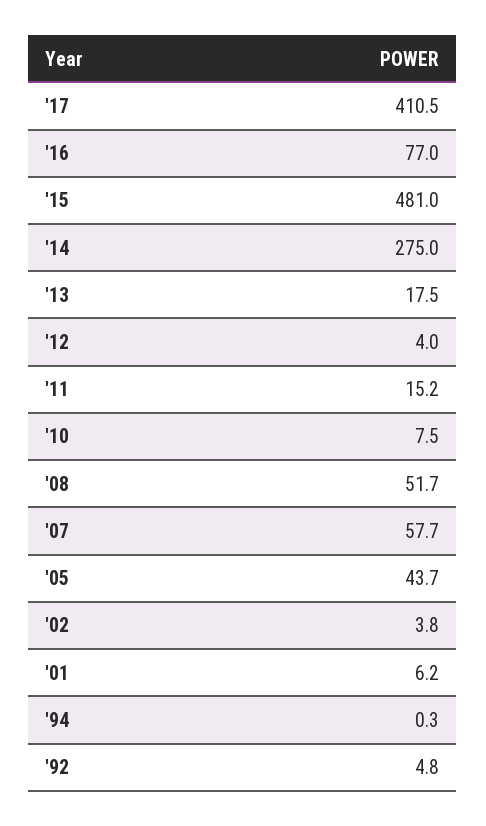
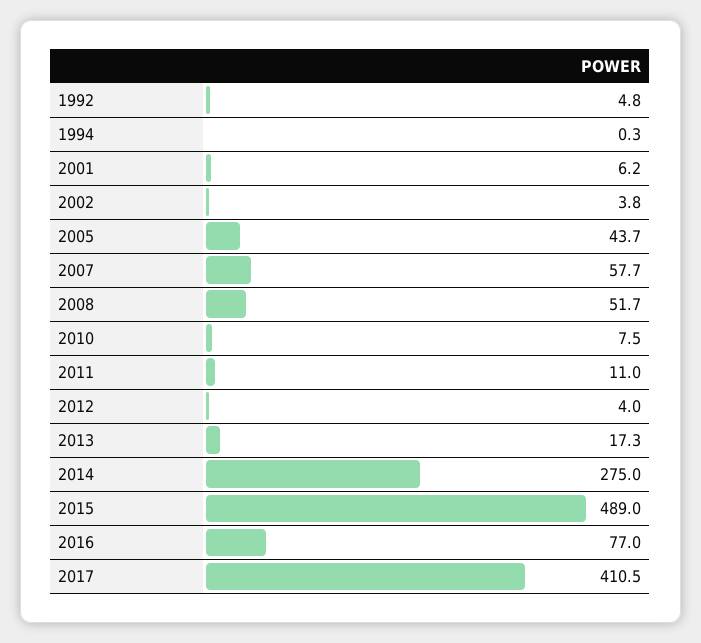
  {
    "'17": 410.5,
    "'16": 77,
-   "'15": 481,
+   "'15": 489,
    "'14": 275,
-   "'13": 17.5,
+   "'13": 17.3,
    "'12": 4,
-   "'11": 15.2,
+   "'11": 11,
    "'10": 7.5,
    "'08": 51.7,
    "'07": 57.7,
    "'05": 43.7,
    "'02": 3.8,
    "'01": 6.2,
    "'94": 0.3,
    "'92": 4.8
  }

